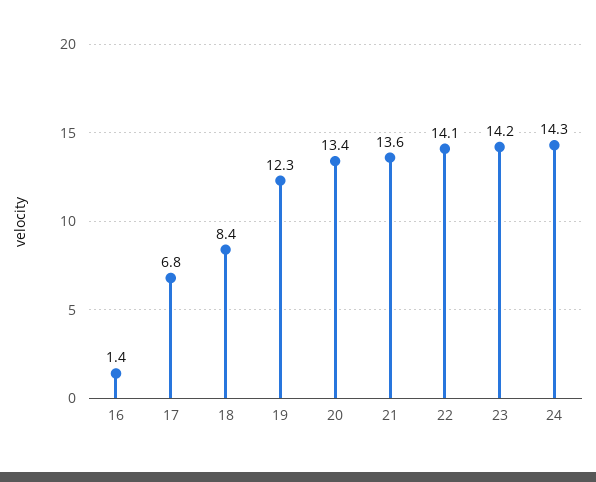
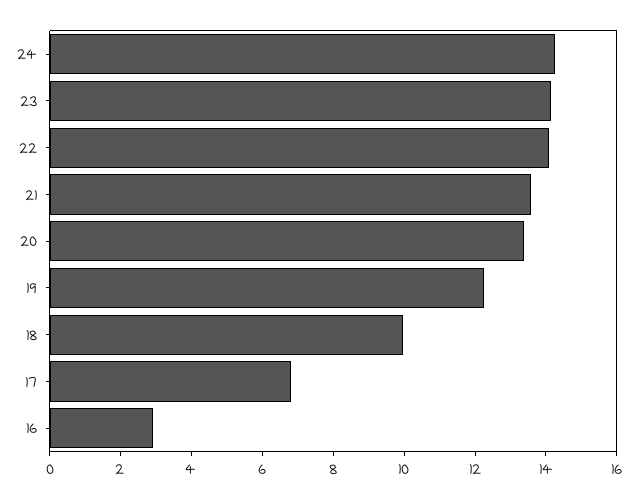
  {
-   "16": 1.4,
+   "16": 3,
    "17": 6.8,
-   "18": 8.4,
+   "18": 10,
    "19": 12.3,
    "20": 13.4,
    "21": 13.6,
    "22": 14.1,
    "23": 14.2,
    "24": 14.3
  }

